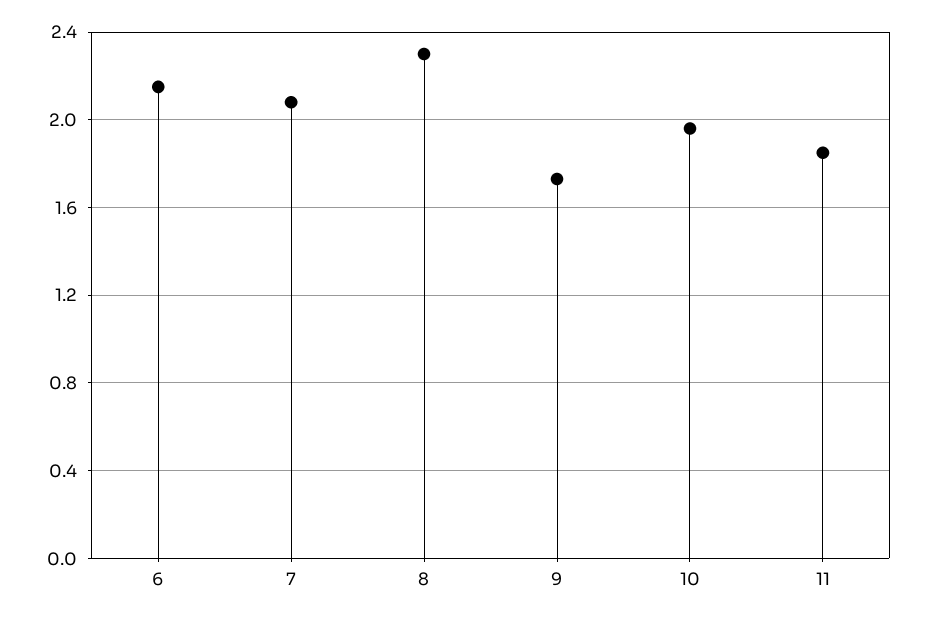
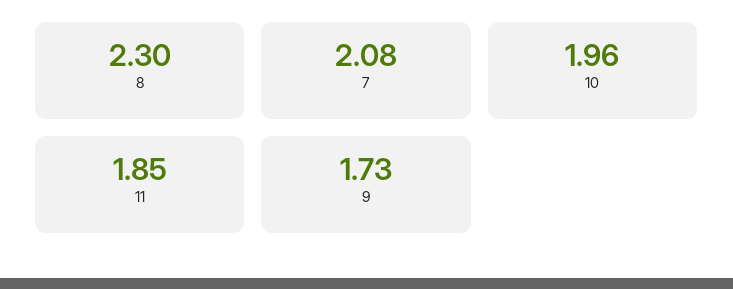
  {
-   "6": 2.15,
    "7": 2.08,
    "8": 2.3,
    "9": 1.73,
    "10": 1.96,
    "11": 1.85
  }

